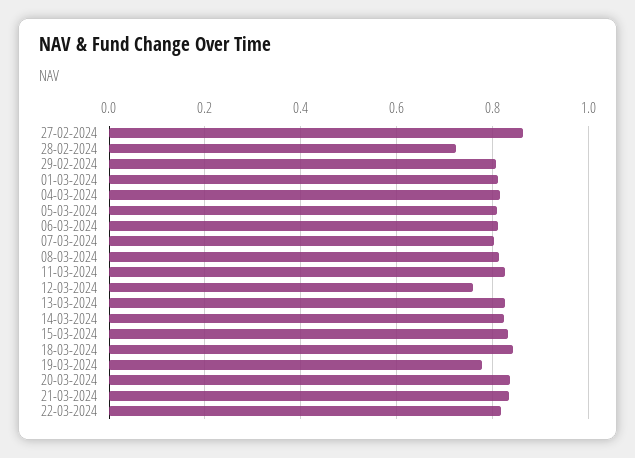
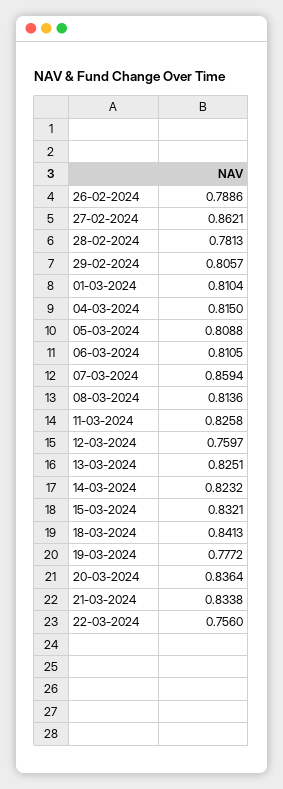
  {
    "27-02-2024": 0.8621,
-   "28-02-2024": 0.72,
+   "28-02-2024": 0.7813,
    "29-02-2024": 0.8057,
    "01-03-2024": 0.8104,
    "04-03-2024": 0.815,
    "05-03-2024": 0.8088,
    "06-03-2024": 0.8105,
-   "07-03-2024": 0.8,
+   "07-03-2024": 0.8594,
    "08-03-2024": 0.8136,
    "11-03-2024": 0.8258,
    "12-03-2024": 0.7597,
    "13-03-2024": 0.8251,
    "14-03-2024": 0.8232,
    "15-03-2024": 0.8321,
    "18-03-2024": 0.8413,
    "19-03-2024": 0.7772,
    "20-03-2024": 0.8364,
    "21-03-2024": 0.8338,
-   "22-03-2024": 0.82
+   "22-03-2024": 0.756,
+   "26-02-2024": 0.7886
  }

